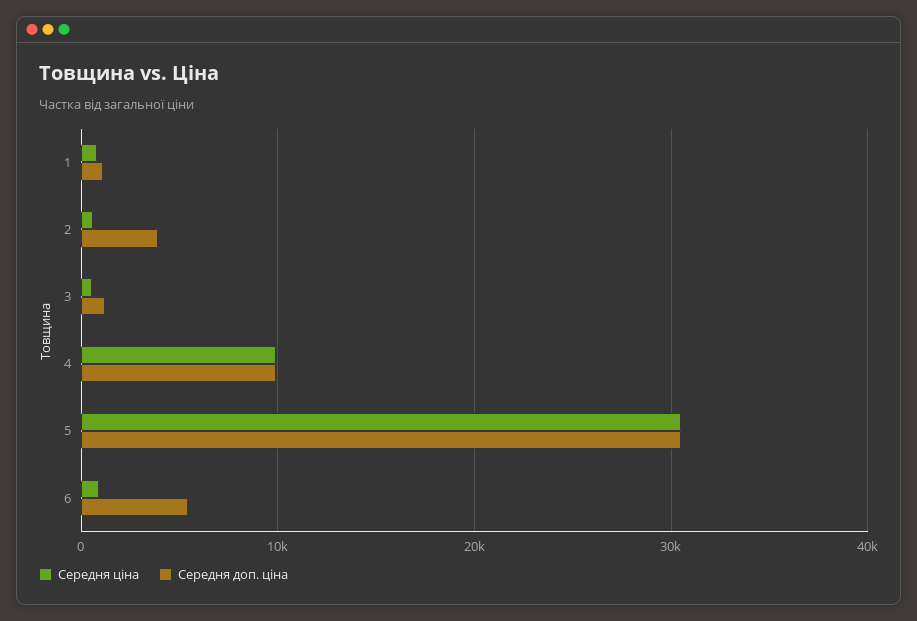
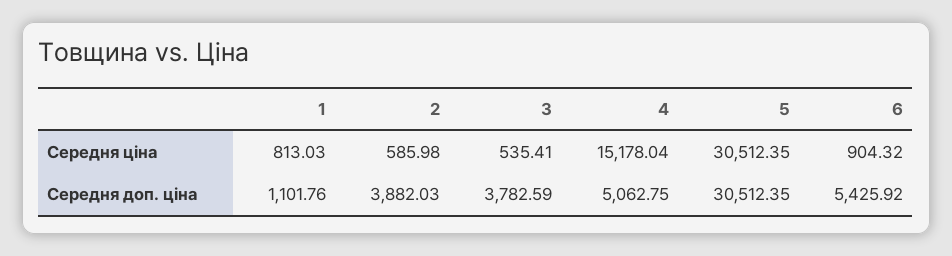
  {
    "Середня ціна": {
      "1": 813.03,
      "2": 585.98,
      "3": 535.41,
-     "4": 10000,
+     "4": 15178.04,
      "5": 30512.35,
      "6": 904.32
    },
    "Середня доп. ціна": {
      "1": 1101.76,
      "2": 3882.03,
-     "3": 1000,
+     "3": 3782.59,
-     "4": 10000,
+     "4": 5062.75,
      "5": 30512.35,
      "6": 5425.92
    }
  }

